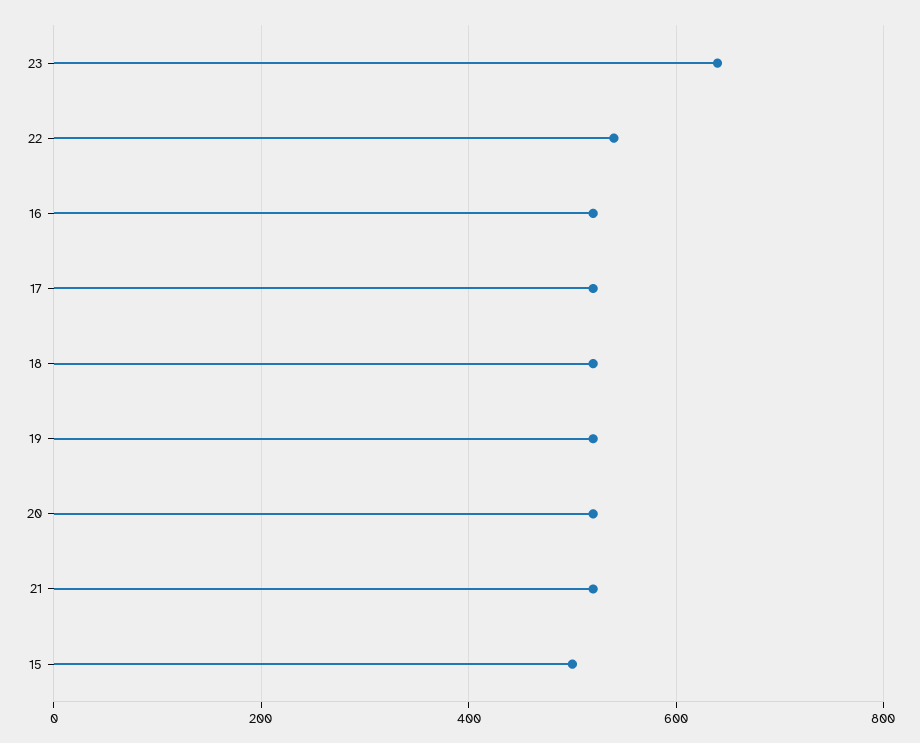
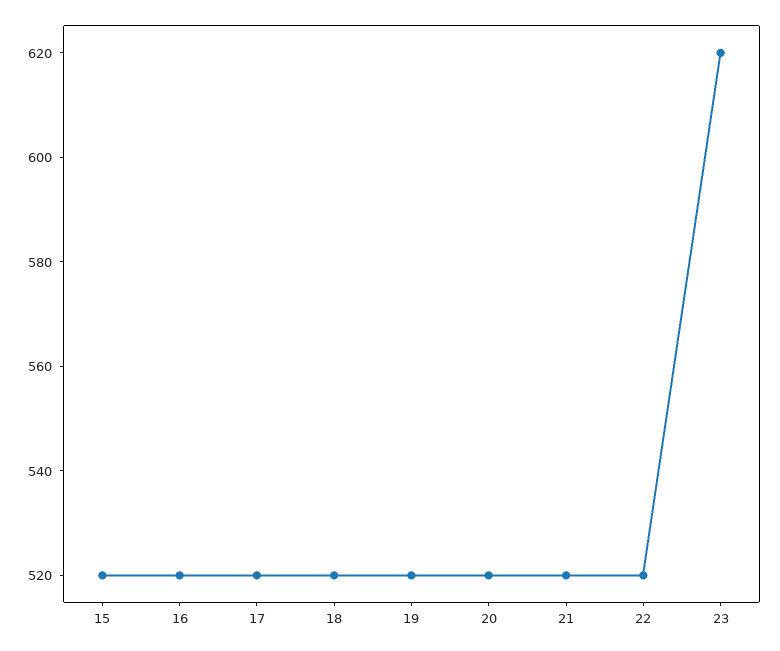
  {
-   "23": 640,
+   "23": 620,
-   "22": 540,
+   "22": 520,
    "16": 520,
    "17": 520,
    "18": 520,
    "19": 520,
    "20": 520,
    "21": 520,
-   "15": 500
+   "15": 520
  }

